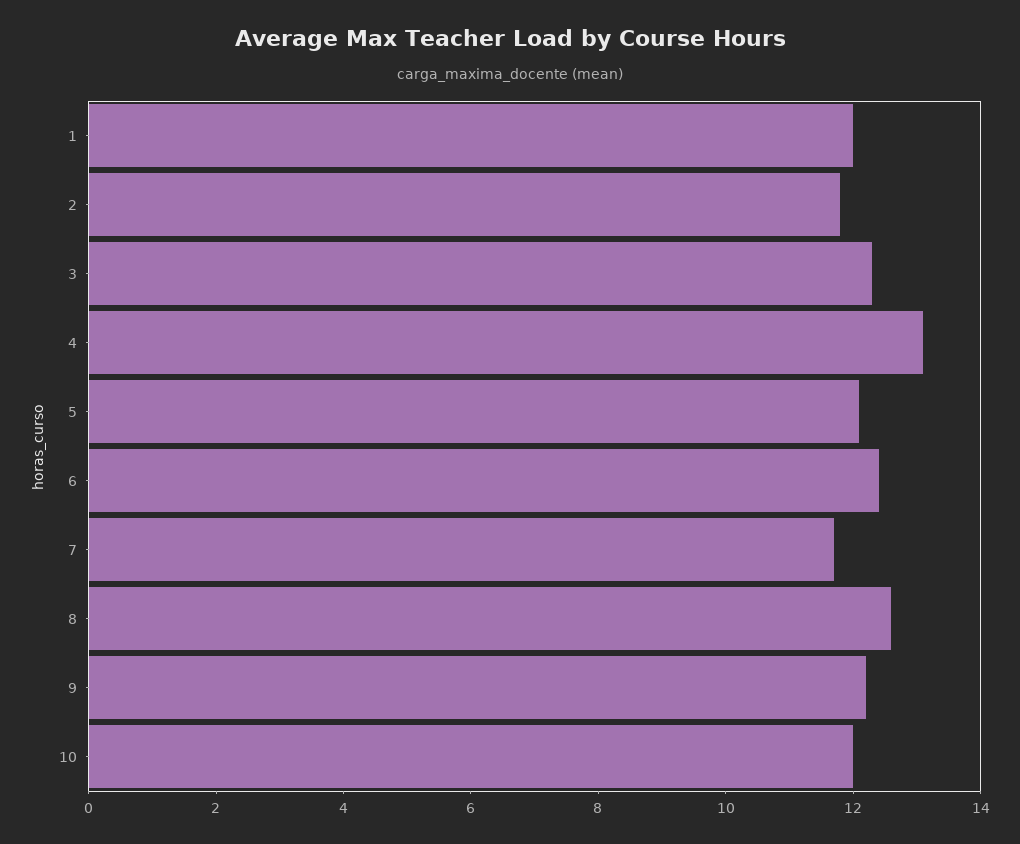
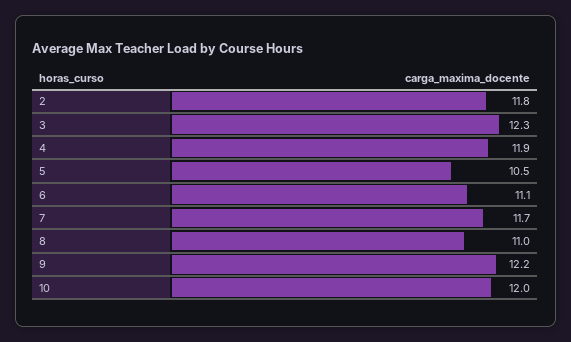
  {
-   "1": 12,
    "2": 11.8,
    "3": 12.3,
-   "4": 13,
+   "4": 11.9,
-   "5": 12,
+   "5": 10.5,
-   "6": 12.5,
+   "6": 11.1,
    "7": 11.7,
-   "8": 12.5,
+   "8": 11,
    "9": 12.2,
    "10": 12
  }

